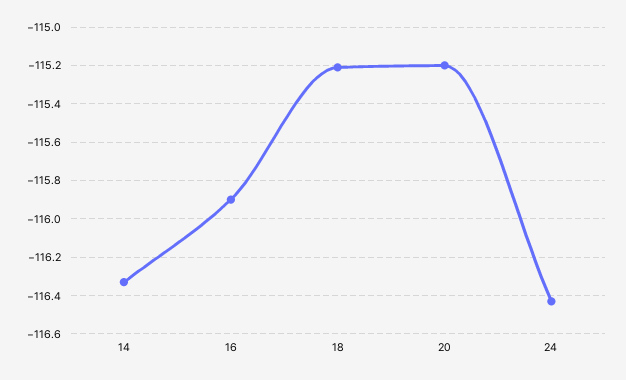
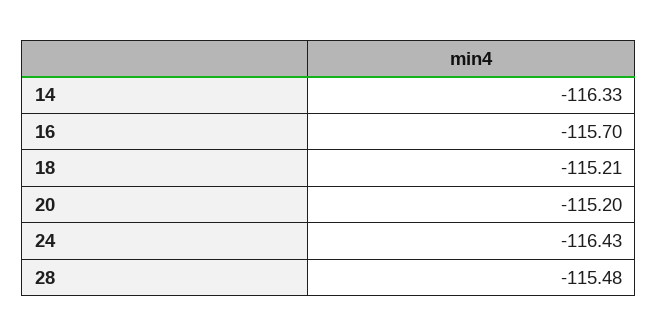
  {
    "14": -116.33,
-   "16": -115.9,
+   "16": -115.7,
    "18": -115.21,
    "20": -115.2,
-   "24": -116.43
+   "24": -116.43,
+   "28": -115.48
  }

